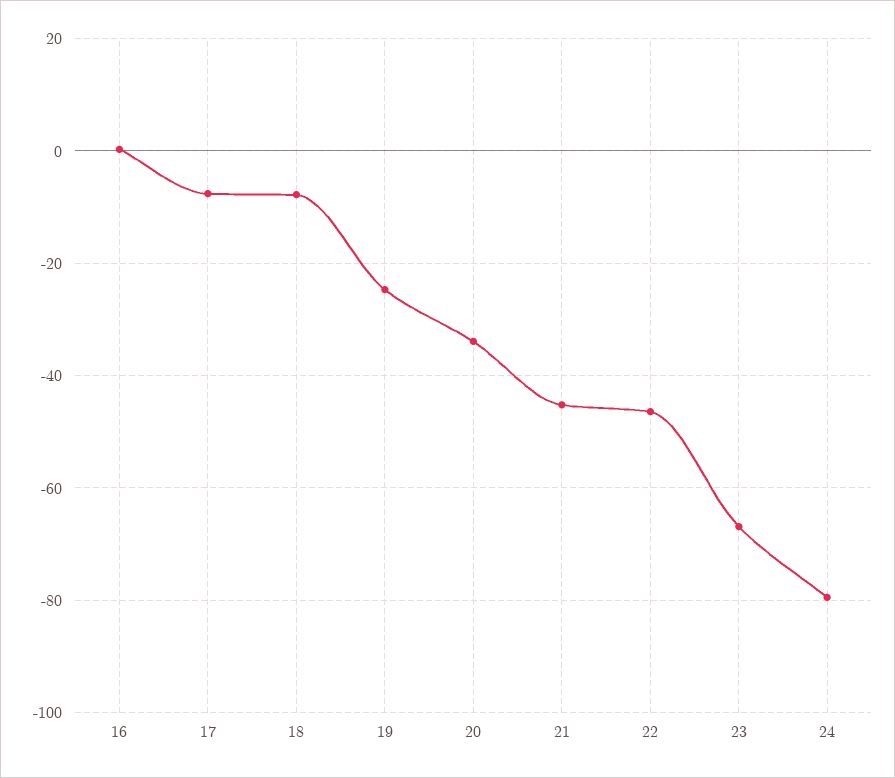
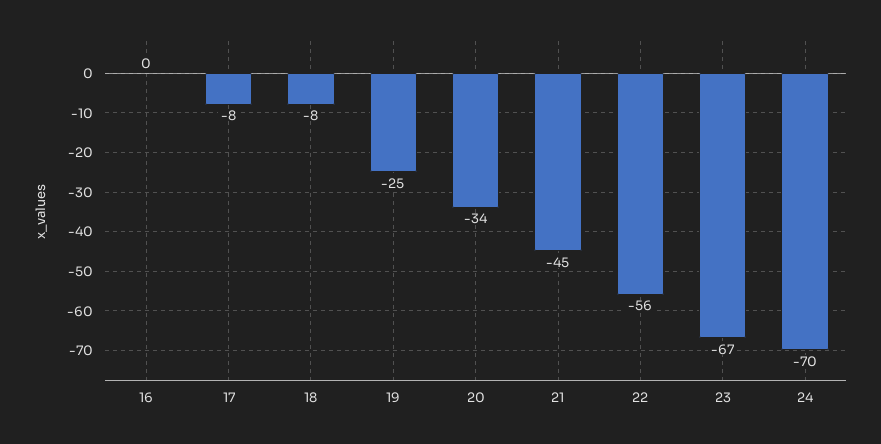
  {
    "16": 0,
    "17": -8,
    "18": -8,
    "19": -25,
    "20": -34,
    "21": -45,
-   "22": -46,
+   "22": -56,
    "23": -67,
-   "24": -80
+   "24": -70
  }

